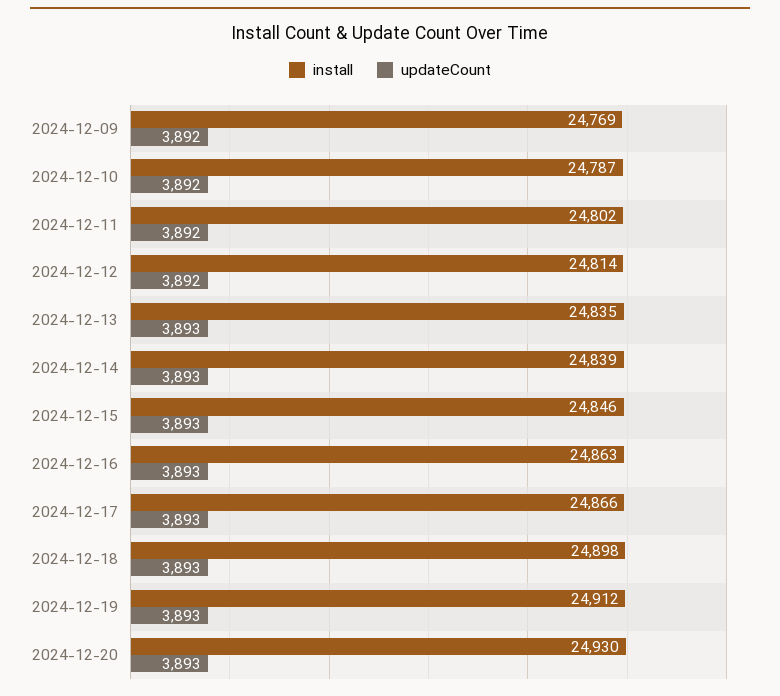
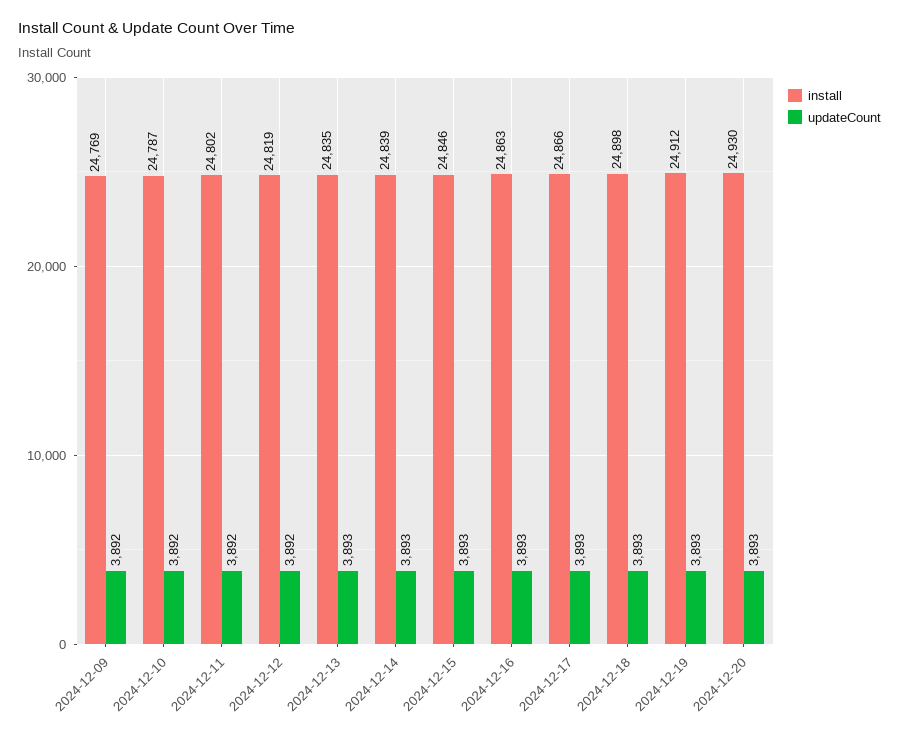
  {
    "install": {
      "2024-12-09": 24769,
      "2024-12-10": 24787,
      "2024-12-11": 24802,
-     "2024-12-12": 24814,
+     "2024-12-12": 24819,
      "2024-12-13": 24835,
      "2024-12-14": 24839,
      "2024-12-15": 24846,
      "2024-12-16": 24863,
      "2024-12-17": 24866,
      "2024-12-18": 24898,
      "2024-12-19": 24912,
      "2024-12-20": 24930
    },
    "updateCount": {
      "2024-12-09": 3892,
      "2024-12-10": 3892,
      "2024-12-11": 3892,
      "2024-12-12": 3892,
      "2024-12-13": 3893,
      "2024-12-14": 3893,
      "2024-12-15": 3893,
      "2024-12-16": 3893,
      "2024-12-17": 3893,
      "2024-12-18": 3893,
      "2024-12-19": 3893,
      "2024-12-20": 3893
    }
  }

